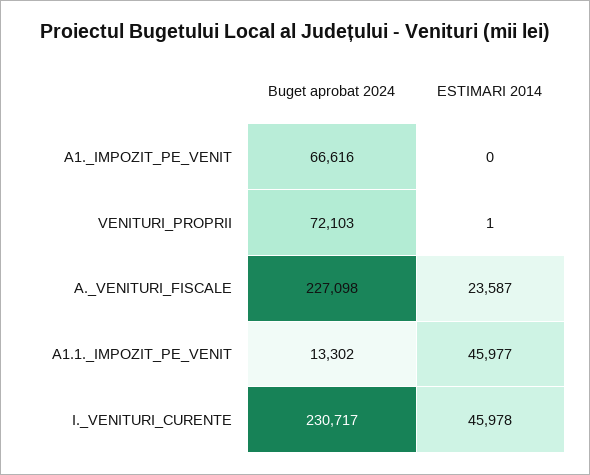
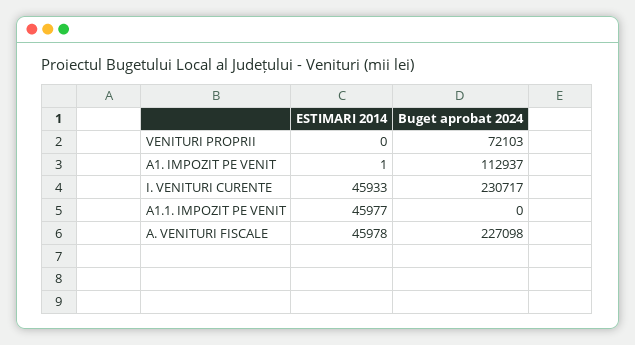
  {
    "Buget aprobat 2024": {
-     "A1._IMPOZIT_PE_VENIT": 66616,
+     "A1._IMPOZIT_PE_VENIT": 112937,
      "VENITURI_PROPRII": 72103,
      "A._VENITURI_FISCALE": 227098,
-     "A1.1._IMPOZIT_PE_VENIT": 13302,
+     "A1.1._IMPOZIT_PE_VENIT": 0,
      "I._VENITURI_CURENTE": 230717
    },
    "ESTIMARI 2014": {
-     "A1._IMPOZIT_PE_VENIT": 0,
+     "A1._IMPOZIT_PE_VENIT": 1,
-     "VENITURI_PROPRII": 1,
+     "VENITURI_PROPRII": 0,
-     "A._VENITURI_FISCALE": 23587,
+     "A._VENITURI_FISCALE": 45978,
      "A1.1._IMPOZIT_PE_VENIT": 45977,
-     "I._VENITURI_CURENTE": 45978
+     "I._VENITURI_CURENTE": 45933
    }
  }

